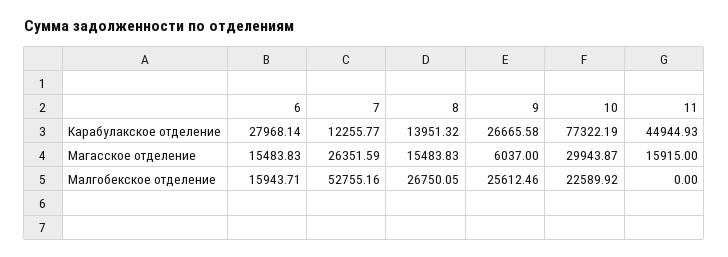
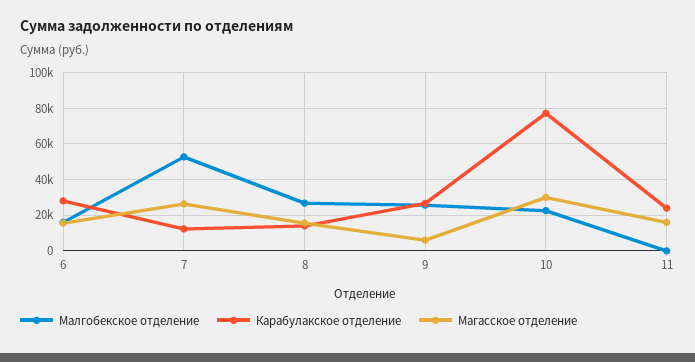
  {
    "Карабулакское отделение": {
      "6": 27968.14,
      "7": 12255.77,
      "8": 13951.32,
      "9": 26665.58,
      "10": 77322.19,
-     "11": 44944.93
+     "11": 25000
    },
    "Магасское отделение": {
      "6": 15483.83,
      "7": 26351.59,
      "8": 15483.83,
      "9": 6037,
      "10": 29943.87,
      "11": 15915
    },
    "Малгобекское отделение": {
      "6": 15943.71,
      "7": 52755.16,
      "8": 26750.05,
      "9": 25612.46,
      "10": 22589.92,
      "11": 0
    }
  }

